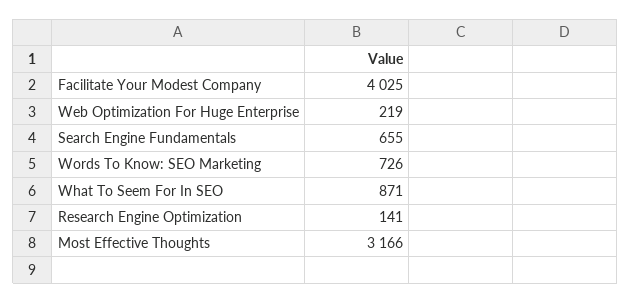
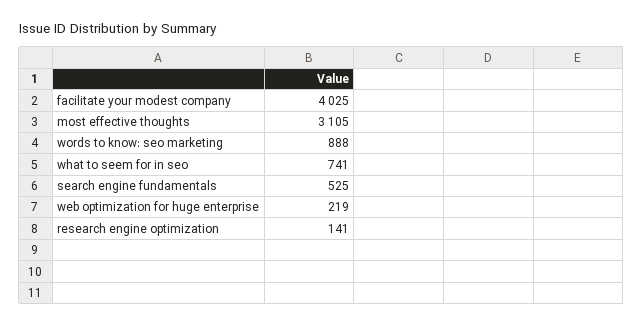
  {
    "Facilitate Your Modest Company": 4025,
    "Web Optimization For Huge Enterprise": 219,
-   "Search Engine Fundamentals": 655,
+   "Search Engine Fundamentals": 525,
-   "Words To Know: SEO Marketing": 726,
+   "Words To Know: SEO Marketing": 888,
-   "What To Seem For In SEO": 871,
+   "What To Seem For In SEO": 741,
    "Research Engine Optimization": 141,
-   "Most Effective Thoughts": 3166
+   "Most Effective Thoughts": 3105
  }

